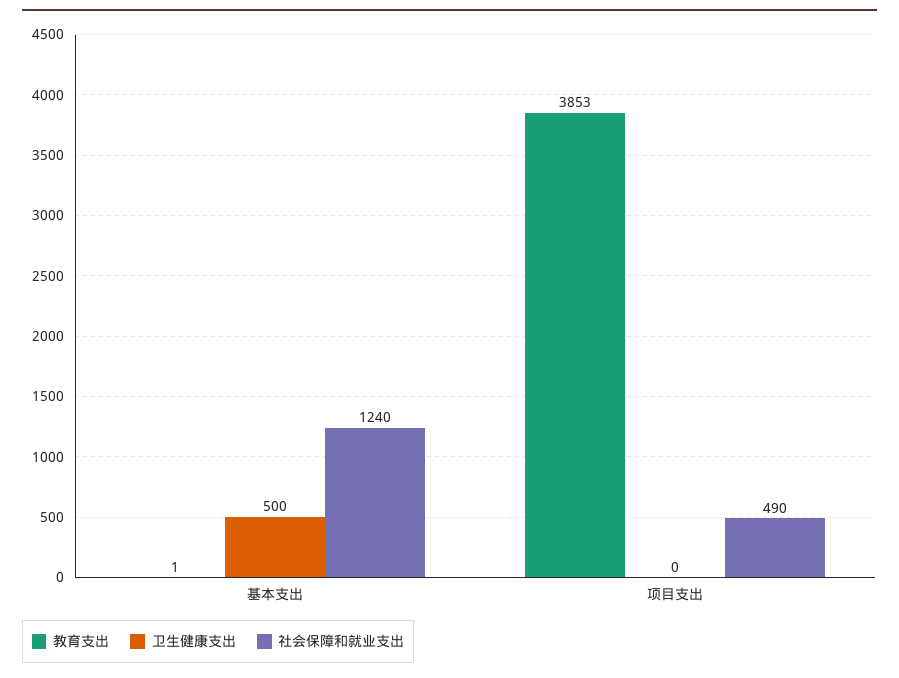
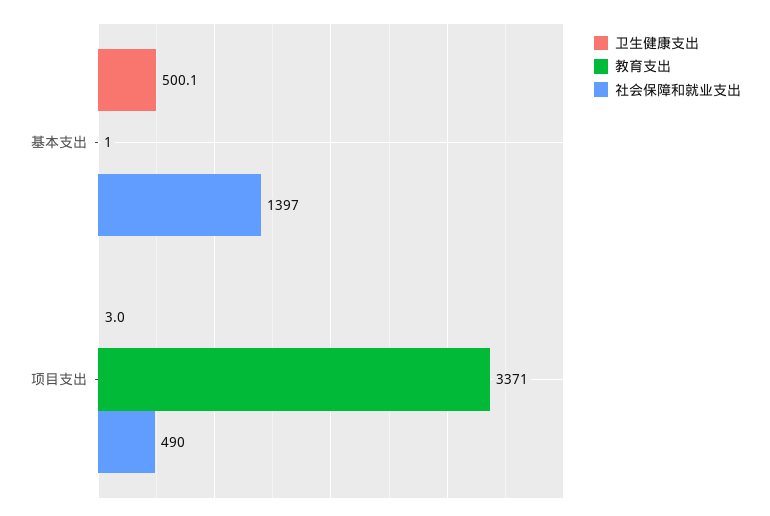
  {
    "教育支出": {
      "基本支出": 1,
-     "项目支出": 3853
+     "项目支出": 3371
    },
    "卫生健康支出": {
      "基本支出": 500.1,
-     "项目支出": 0
+     "项目支出": 3
    },
    "社会保障和就业支出": {
-     "基本支出": 1240,
+     "基本支出": 1397,
      "项目支出": 490
    }
  }

